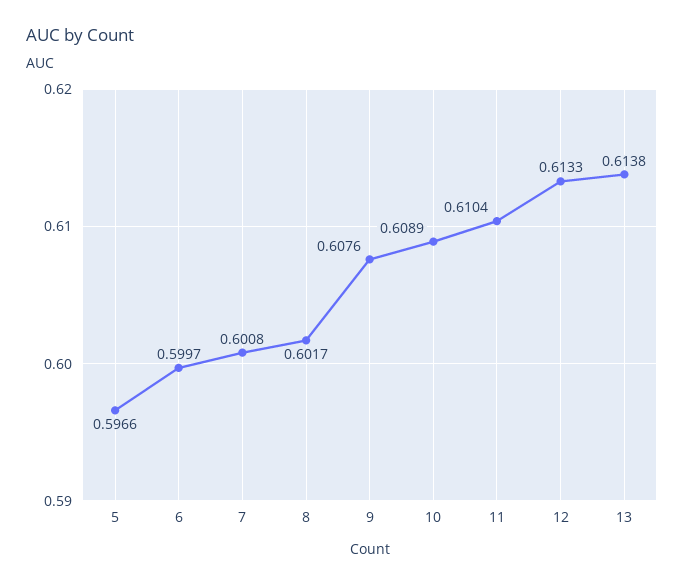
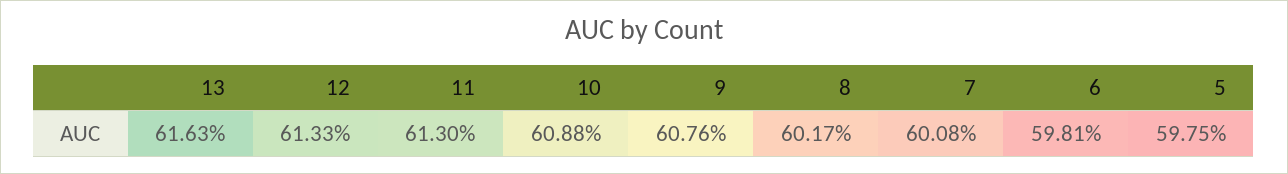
  {
-   "5": 0.5966,
+   "5": 0.5975,
-   "6": 0.5997,
+   "6": 0.5981,
    "7": 0.6008,
    "8": 0.6017,
    "9": 0.6076,
-   "10": 0.6089,
+   "10": 0.6088,
-   "11": 0.6104,
+   "11": 0.613,
    "12": 0.6133,
-   "13": 0.6138
+   "13": 0.6163
  }

